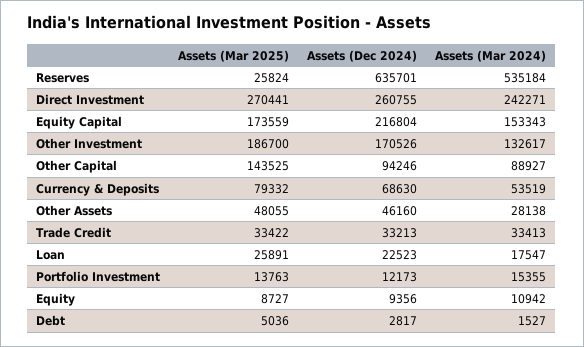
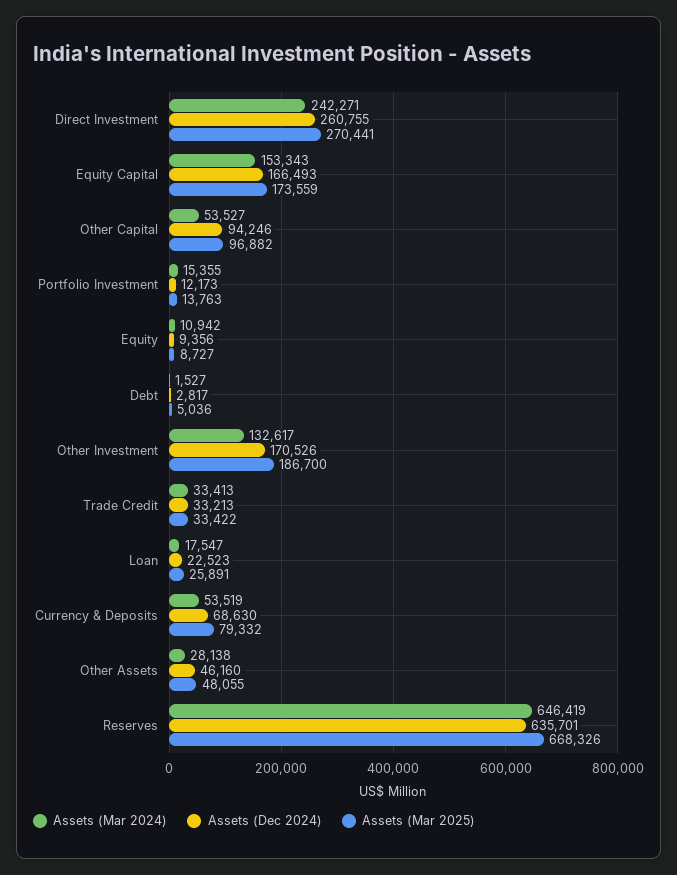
  {
    "Assets (Mar 2025)": {
-     "Reserves": 25824,
+     "Reserves": 668326,
      "Direct Investment": 270441,
      "Equity Capital": 173559,
      "Other Investment": 186700,
-     "Other Capital": 143525,
+     "Other Capital": 96882,
      "Currency & Deposits": 79332,
      "Other Assets": 48055,
      "Trade Credit": 33422,
      "Loan": 25891,
      "Portfolio Investment": 13763,
      "Equity": 8727,
      "Debt": 5036
    },
    "Assets (Dec 2024)": {
      "Reserves": 635701,
      "Direct Investment": 260755,
-     "Equity Capital": 216804,
+     "Equity Capital": 166493,
      "Other Investment": 170526,
      "Other Capital": 94246,
      "Currency & Deposits": 68630,
      "Other Assets": 46160,
      "Trade Credit": 33213,
      "Loan": 22523,
      "Portfolio Investment": 12173,
      "Equity": 9356,
      "Debt": 2817
    },
    "Assets (Mar 2024)": {
-     "Reserves": 535184,
+     "Reserves": 646419,
      "Direct Investment": 242271,
      "Equity Capital": 153343,
      "Other Investment": 132617,
-     "Other Capital": 88927,
+     "Other Capital": 53527,
      "Currency & Deposits": 53519,
      "Other Assets": 28138,
      "Trade Credit": 33413,
      "Loan": 17547,
      "Portfolio Investment": 15355,
      "Equity": 10942,
      "Debt": 1527
    }
  }

